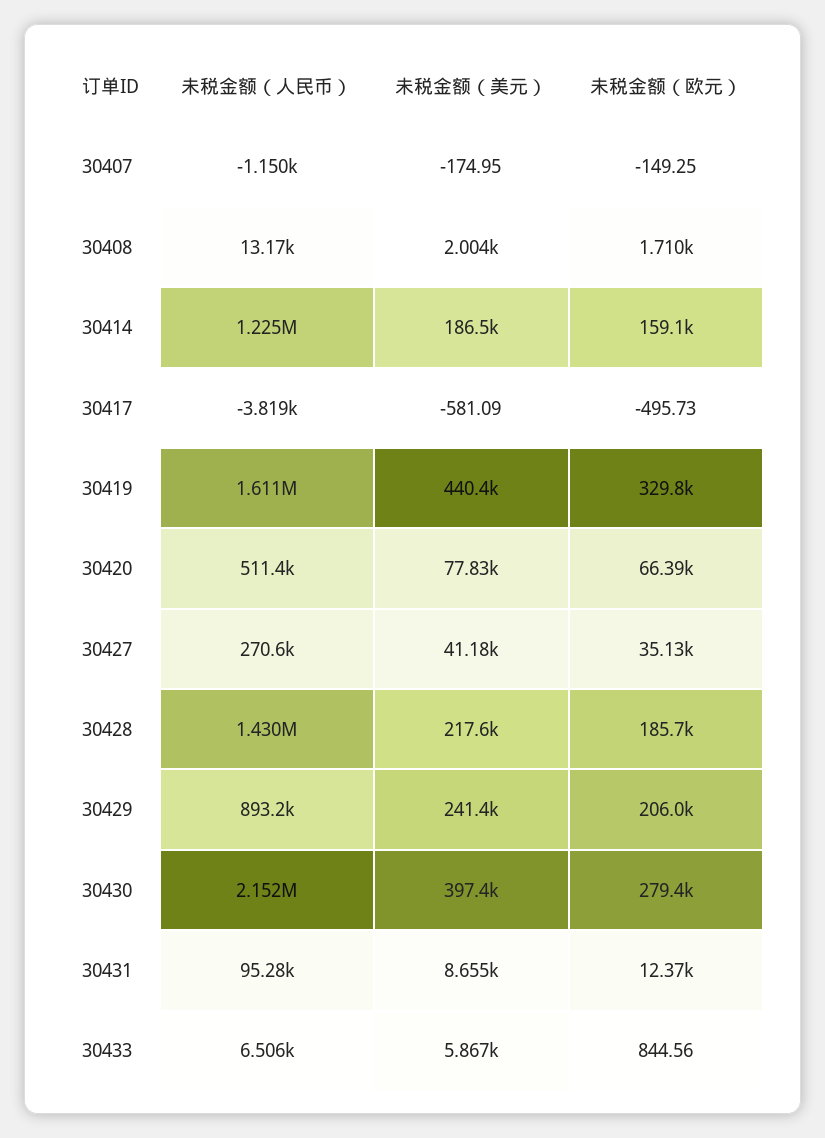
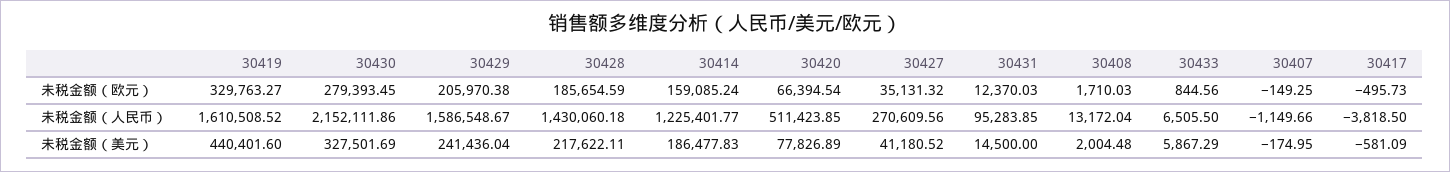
  {
    "未税金额（人民币）": {
      "30407": -1149.66,
      "30408": 13172.04,
      "30414": 1225401.77,
      "30417": -3818.5,
      "30419": 1610508.52,
      "30420": 511423.85,
      "30427": 270609.56,
      "30428": 1430060.18,
-     "30429": 893200,
+     "30429": 1586548.67,
      "30430": 2152111.86,
      "30431": 95283.85,
      "30433": 6505.5
    },
    "未税金额（美元）": {
      "30407": -174.95,
      "30408": 2004.48,
      "30414": 186477.83,
      "30417": -581.09,
      "30419": 440401.6,
      "30420": 77826.89,
      "30427": 41180.52,
      "30428": 217622.11,
      "30429": 241436.04,
-     "30430": 397400,
+     "30430": 327501.69,
-     "30431": 8655,
+     "30431": 14500,
      "30433": 5867.29
    },
    "未税金额（欧元）": {
      "30407": -149.25,
      "30408": 1710.03,
      "30414": 159085.24,
      "30417": -495.73,
      "30419": 329763.27,
      "30420": 66394.54,
      "30427": 35131.32,
      "30428": 185654.59,
      "30429": 205970.38,
      "30430": 279393.45,
      "30431": 12370.03,
      "30433": 844.56
    }
  }

